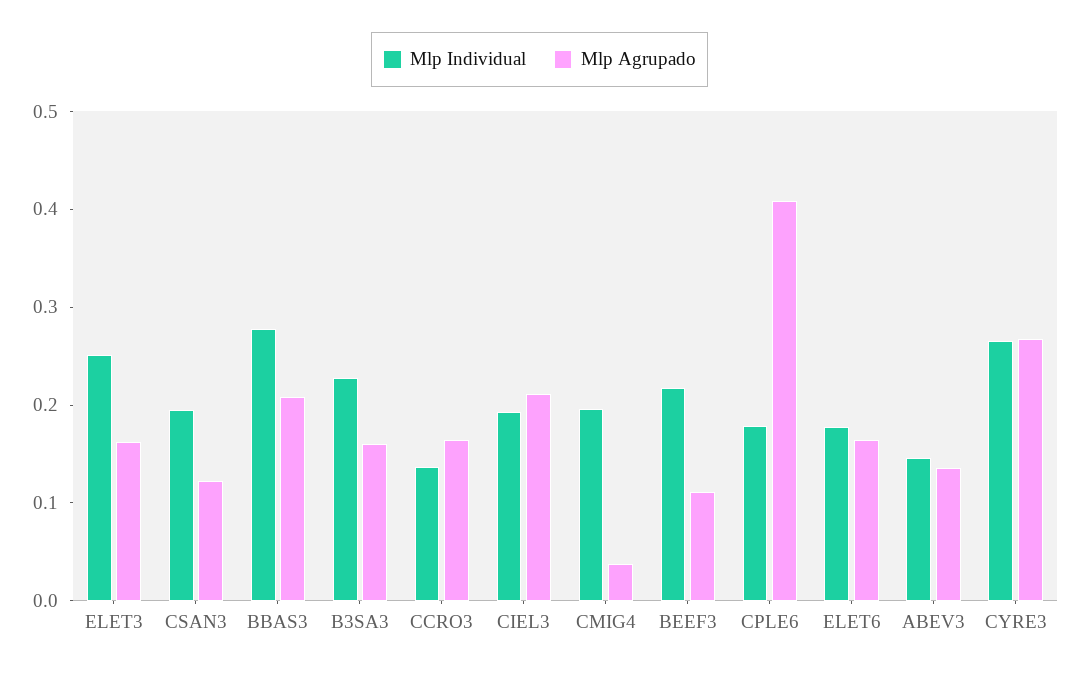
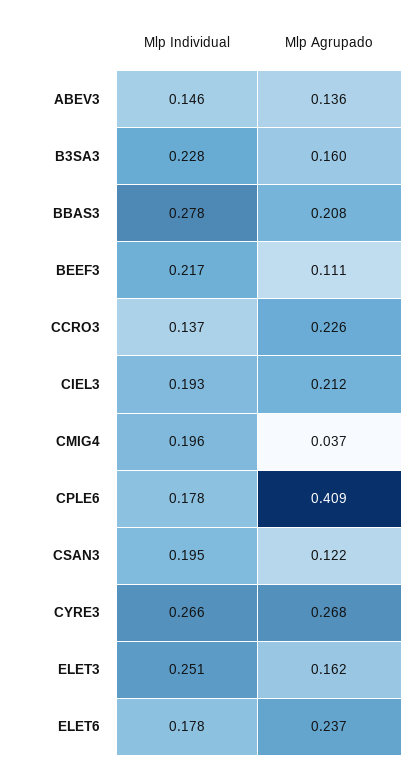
  {
    "Mlp Individual": {
      "ELET3": 0.251,
      "CSAN3": 0.195,
      "BBAS3": 0.278,
      "B3SA3": 0.228,
      "CCRO3": 0.137,
      "CIEL3": 0.193,
      "CMIG4": 0.196,
      "BEEF3": 0.217,
      "CPLE6": 0.178,
      "ELET6": 0.178,
      "ABEV3": 0.146,
      "CYRE3": 0.266
    },
    "Mlp Agrupado": {
      "ELET3": 0.162,
      "CSAN3": 0.122,
      "BBAS3": 0.208,
      "B3SA3": 0.16,
-     "CCRO3": 0.16,
+     "CCRO3": 0.226,
      "CIEL3": 0.212,
      "CMIG4": 0.037,
      "BEEF3": 0.111,
      "CPLE6": 0.409,
-     "ELET6": 0.16,
+     "ELET6": 0.237,
      "ABEV3": 0.136,
      "CYRE3": 0.268
    }
  }

